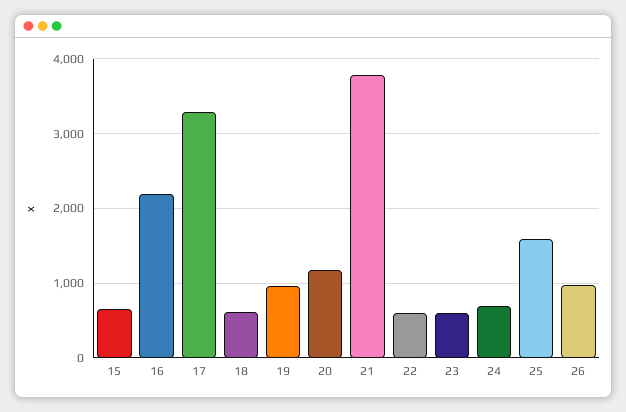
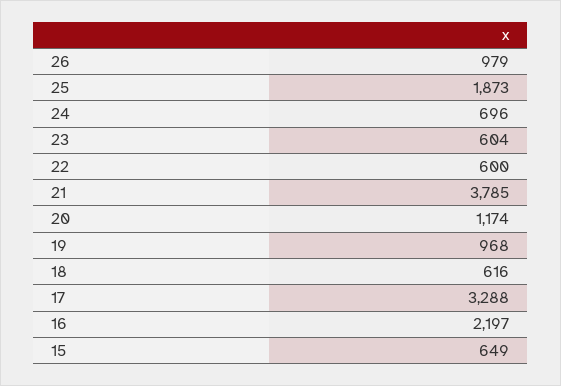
  {
    "15": 649,
    "16": 2197,
    "17": 3288,
    "18": 616,
    "19": 968,
    "20": 1174,
    "21": 3785,
    "22": 600,
    "23": 604,
    "24": 696,
-   "25": 1600,
+   "25": 1873,
    "26": 979
  }

